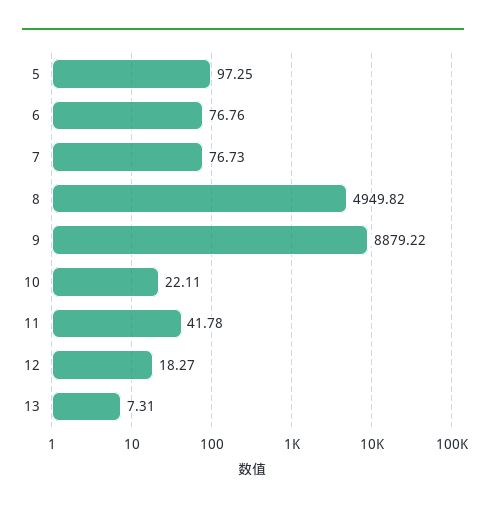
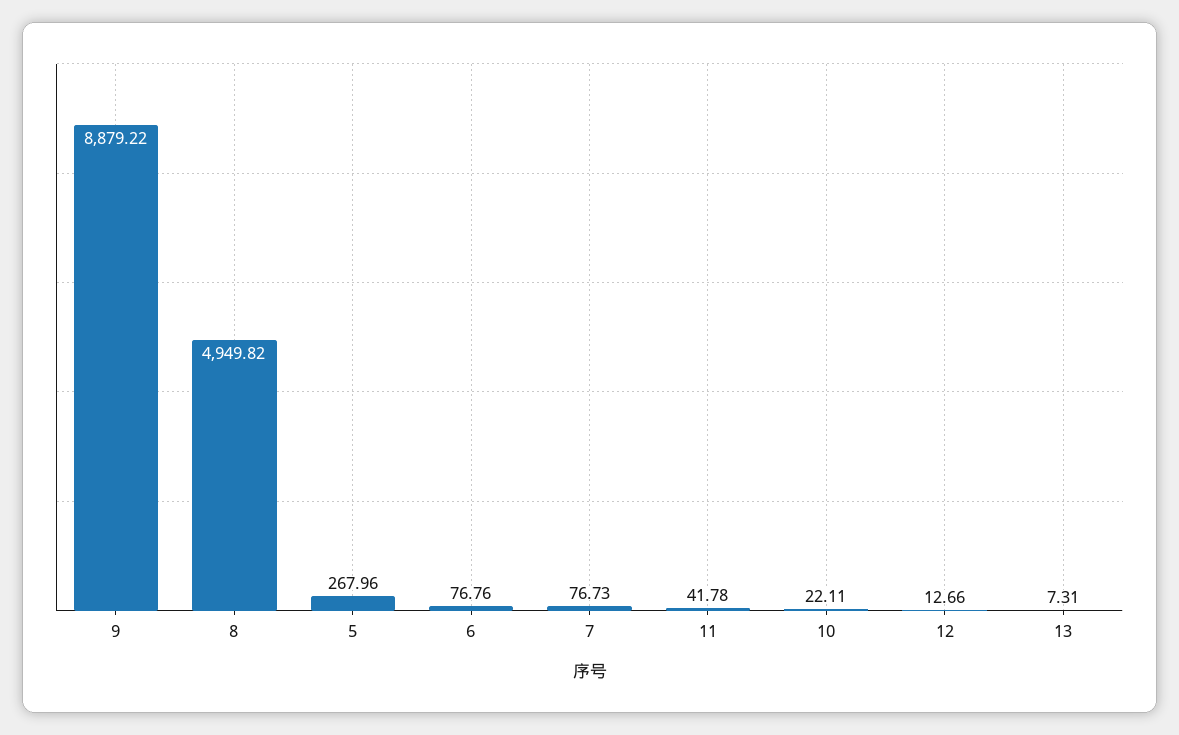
  {
-   "5": 97.25,
+   "5": 267.96,
    "6": 76.76,
    "7": 76.73,
    "8": 4949.82,
    "9": 8879.22,
    "10": 22.11,
    "11": 41.78,
-   "12": 18.27,
+   "12": 12.66,
    "13": 7.31
  }

